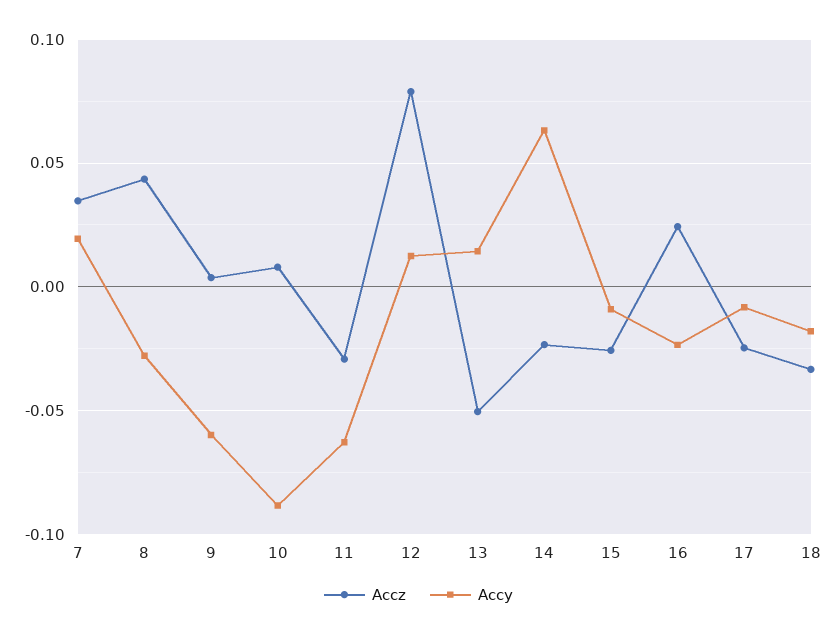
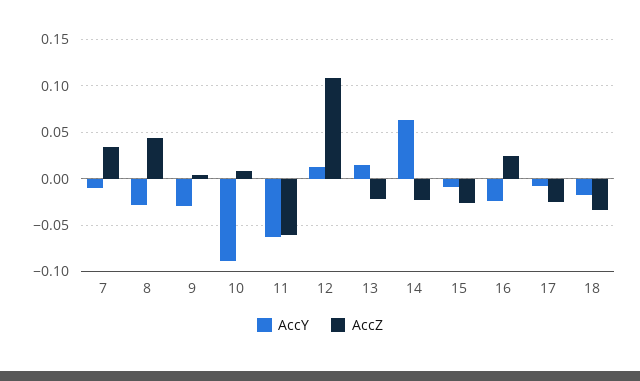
  {
    "Accz": {
      "7": 0.035,
      "8": 0.045,
      "9": 0.005,
      "10": 0.01,
-     "11": -0.03,
+     "11": -0.06,
-     "12": 0.08,
+     "12": 0.11,
-     "13": -0.05,
+     "13": -0.02,
      "14": -0.025,
      "15": -0.025,
      "16": 0.025,
      "17": -0.025,
      "18": -0.035
    },
    "Accy": {
-     "7": 0.02,
+     "7": -0.01,
      "8": -0.03,
-     "9": -0.06,
+     "9": -0.03,
      "10": -0.09,
      "11": -0.065,
      "12": 0.015,
      "13": 0.015,
      "14": 0.065,
      "15": -0.01,
      "16": -0.025,
      "17": -0.01,
      "18": -0.02
    }
  }

